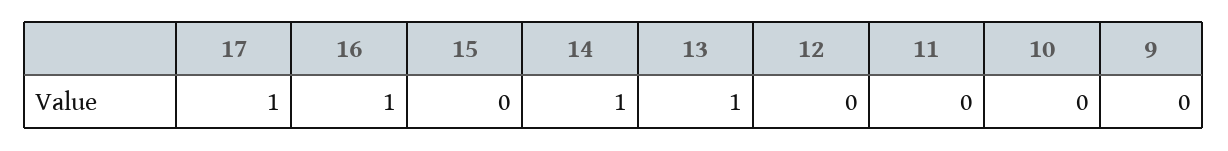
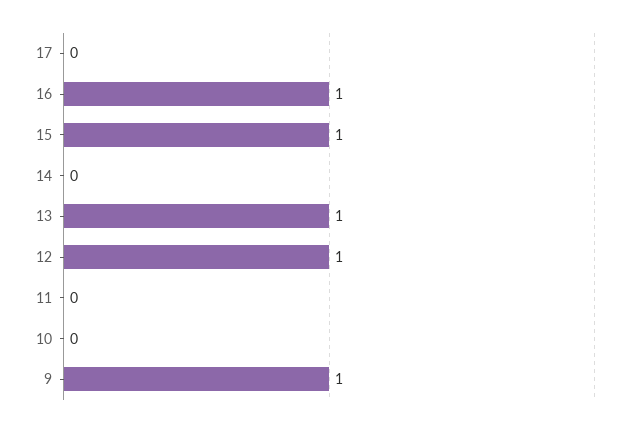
  {
-   "17": 1,
+   "17": 0,
    "16": 1,
-   "15": 0,
+   "15": 1,
-   "14": 1,
+   "14": 0,
    "13": 1,
-   "12": 0,
+   "12": 1,
    "11": 0,
    "10": 0,
-   "9": 0
+   "9": 1
  }

